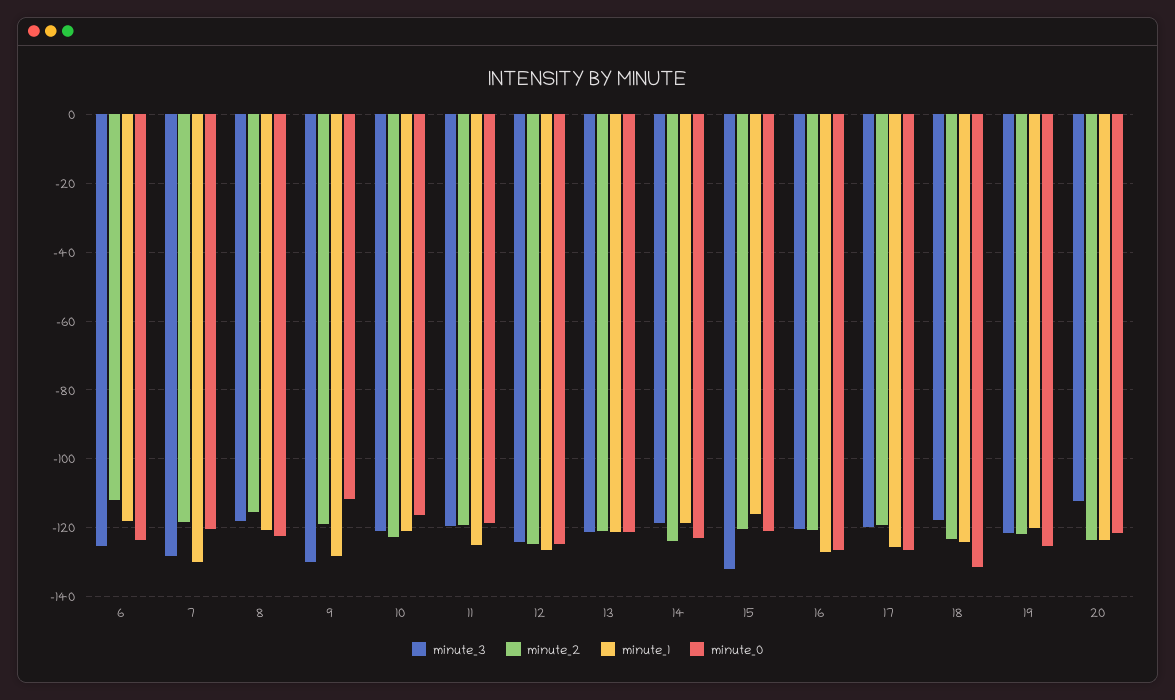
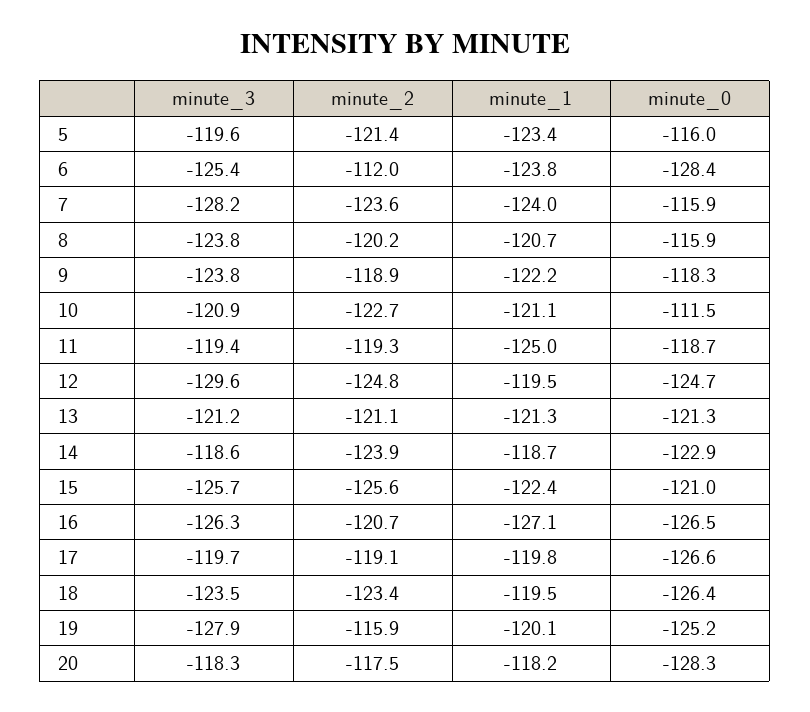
  {
    "minute_3": {
      "6": -125.4,
      "7": -128.2,
-     "8": -118,
+     "8": -123.8,
-     "9": -130,
+     "9": -123.8,
      "10": -120.9,
      "11": -119.4,
-     "12": -124,
+     "12": -129.6,
      "13": -121.2,
      "14": -118.6,
-     "15": -132,
+     "15": -125.7,
-     "16": -120,
+     "16": -126.3,
      "17": -119.7,
-     "18": -118,
+     "18": -123.5,
-     "19": -122,
+     "19": -127.9,
-     "20": -112
+     "20": -118.3,
+     "5": -119.6
    },
    "minute_2": {
      "6": -112,
-     "7": -118,
+     "7": -123.6,
-     "8": -116,
+     "8": -120.2,
      "9": -118.9,
      "10": -122.7,
      "11": -119.3,
      "12": -124.8,
      "13": -121.1,
      "14": -123.9,
-     "15": -120,
+     "15": -125.6,
      "16": -120.7,
      "17": -119.1,
      "18": -123.4,
-     "19": -122,
+     "19": -115.9,
-     "20": -124
+     "20": -117.5,
+     "5": -121.4
    },
    "minute_1": {
-     "6": -118,
+     "6": -123.8,
-     "7": -130,
+     "7": -124,
      "8": -120.7,
-     "9": -128,
+     "9": -122.2,
      "10": -121.1,
      "11": -125,
-     "12": -126,
+     "12": -119.5,
      "13": -121.3,
      "14": -118.7,
-     "15": -116,
+     "15": -122.4,
      "16": -127.1,
-     "17": -126,
+     "17": -119.8,
-     "18": -124,
+     "18": -119.5,
      "19": -120.1,
-     "20": -124
+     "20": -118.2,
+     "5": -123.4
    },
    "minute_0": {
-     "6": -124,
+     "6": -128.4,
-     "7": -120,
+     "7": -115.9,
-     "8": -122,
+     "8": -115.9,
-     "9": -112,
+     "9": -118.3,
-     "10": -116,
+     "10": -111.5,
      "11": -118.7,
      "12": -124.7,
      "13": -121.3,
      "14": -122.9,
      "15": -121,
      "16": -126.5,
      "17": -126.6,
-     "18": -132,
+     "18": -126.4,
      "19": -125.2,
-     "20": -122
+     "20": -128.3,
+     "5": -116
    }
  }

